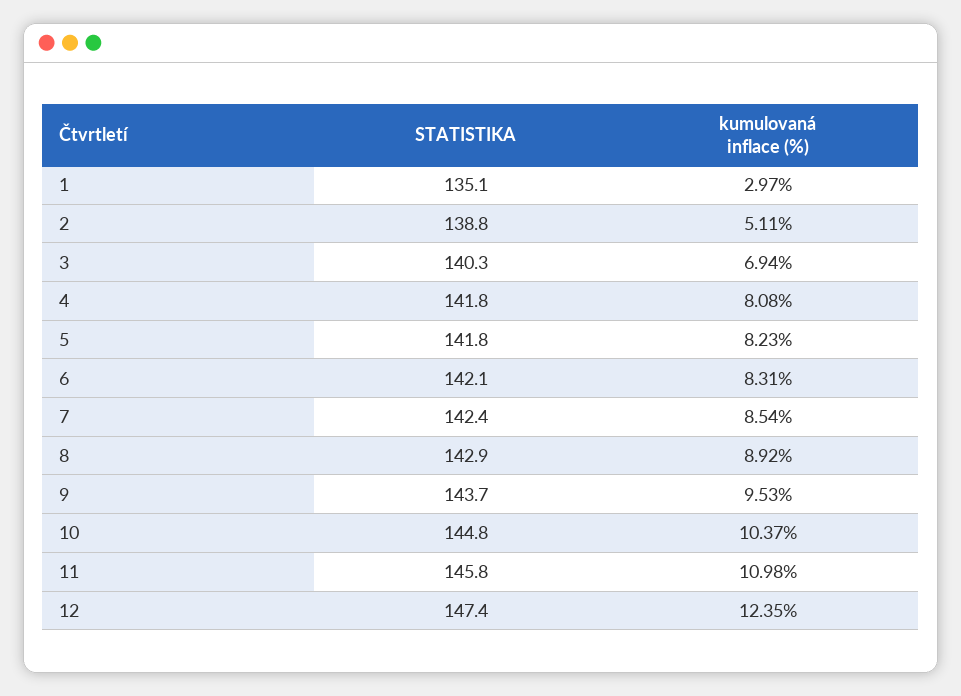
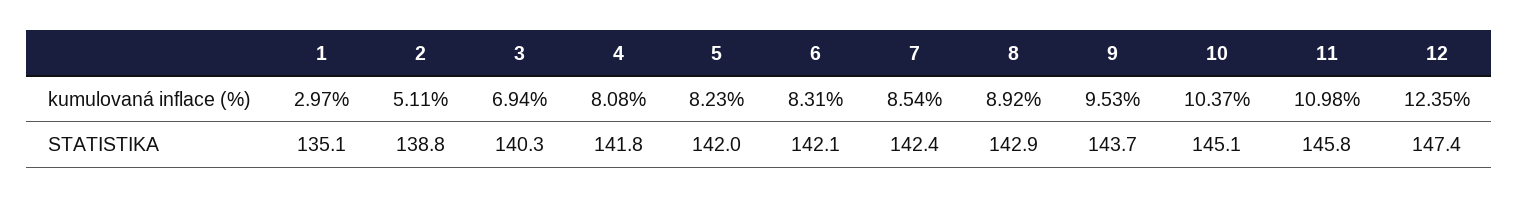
  {
    "STATISTIKA": {
      "1": 135.1,
      "2": 138.8,
      "3": 140.3,
      "4": 141.8,
-     "5": 141.8,
+     "5": 142,
      "6": 142.1,
      "7": 142.4,
      "8": 142.9,
      "9": 143.7,
-     "10": 144.8,
+     "10": 145.1,
      "11": 145.8,
      "12": 147.4
    },
    "kumulovaná inflace (%)": {
      "1": 2.97,
      "2": 5.11,
      "3": 6.94,
      "4": 8.08,
      "5": 8.23,
      "6": 8.31,
      "7": 8.54,
      "8": 8.92,
      "9": 9.53,
      "10": 10.37,
      "11": 10.98,
      "12": 12.35
    }
  }

